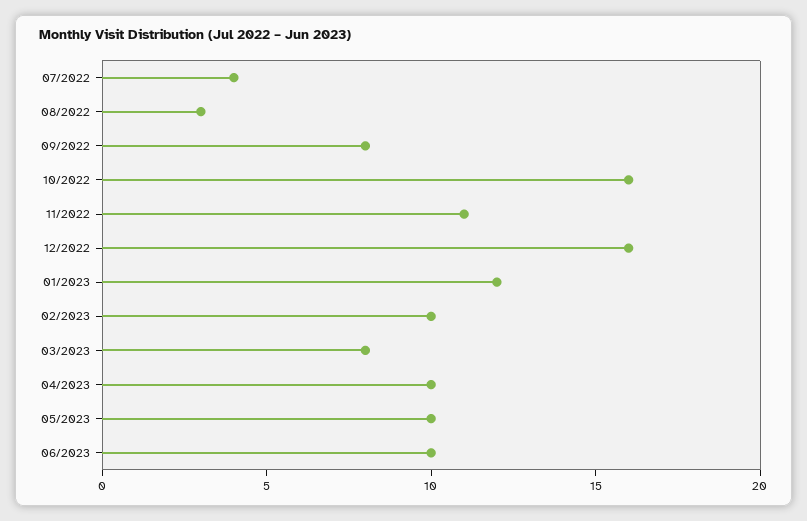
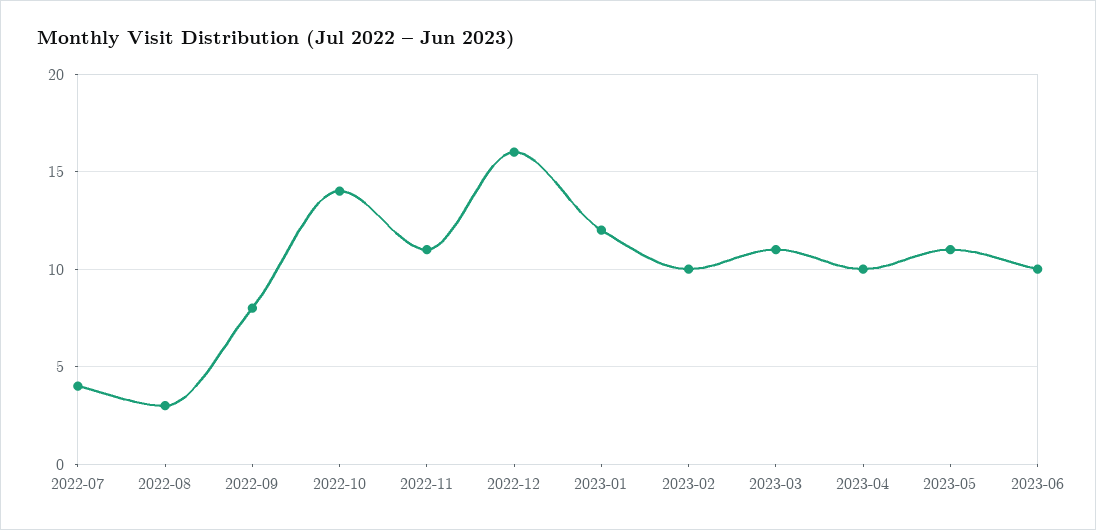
  {
    "07/2022": 4,
    "08/2022": 3,
    "09/2022": 8,
-   "10/2022": 16,
+   "10/2022": 14,
    "11/2022": 11,
    "12/2022": 16,
    "01/2023": 12,
    "02/2023": 10,
-   "03/2023": 8,
+   "03/2023": 11,
    "04/2023": 10,
-   "05/2023": 10,
+   "05/2023": 11,
    "06/2023": 10
  }

